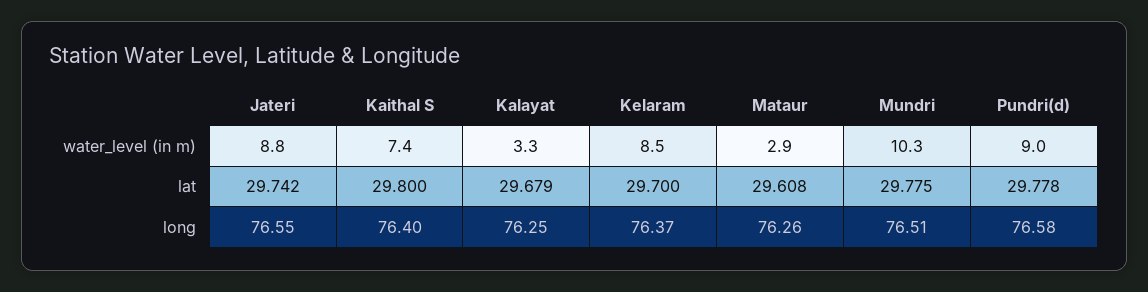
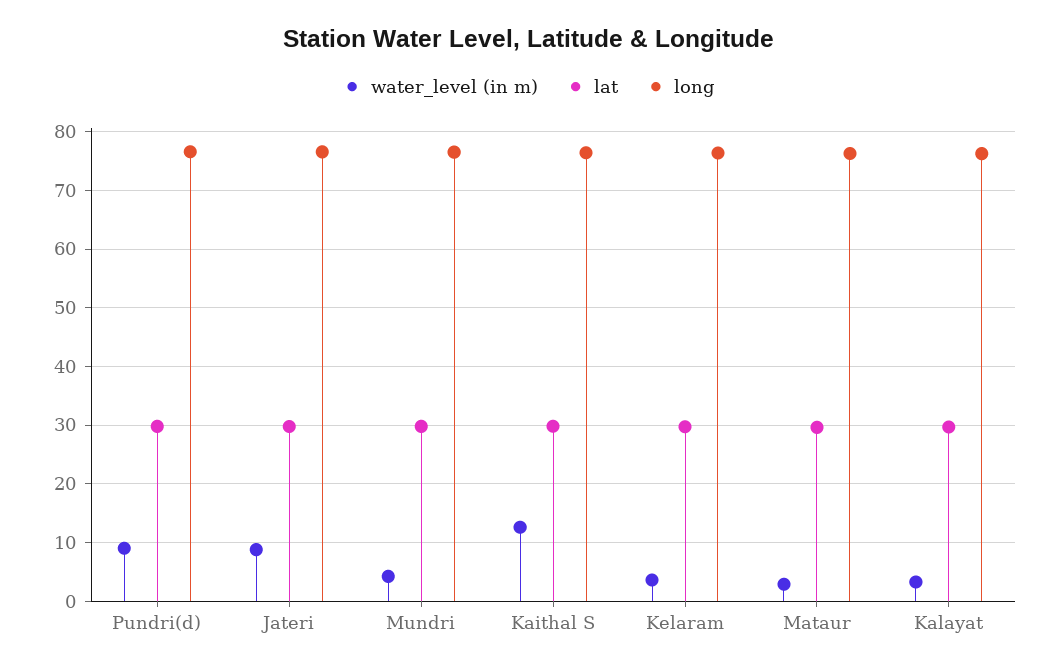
  {
    "water_level (in m)": {
      "Jateri": 8.8,
-     "Kaithal S": 7.4,
+     "Kaithal S": 12,
      "Kalayat": 3.3,
-     "Kelaram": 8.5,
+     "Kelaram": 4,
      "Mataur": 2.9,
-     "Mundri": 10.3,
+     "Mundri": 4,
      "Pundri(d)": 9
    },
    "lat": {
      "Jateri": 29.742,
      "Kaithal S": 29.8,
      "Kalayat": 29.679,
      "Kelaram": 29.7,
      "Mataur": 29.608,
      "Mundri": 29.775,
      "Pundri(d)": 29.778
    },
    "long": {
      "Jateri": 76.55,
      "Kaithal S": 76.4,
      "Kalayat": 76.25,
      "Kelaram": 76.37,
      "Mataur": 76.26,
      "Mundri": 76.51,
      "Pundri(d)": 76.58
    }
  }

